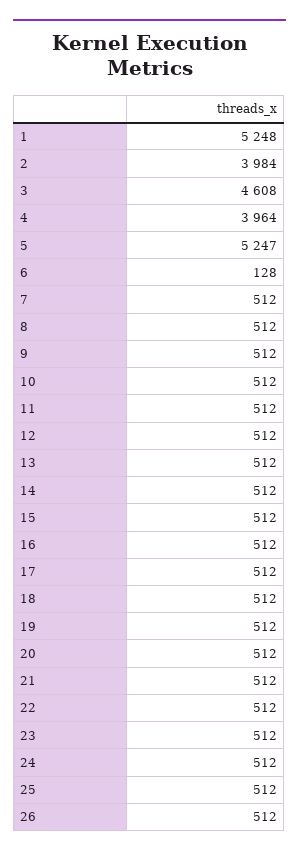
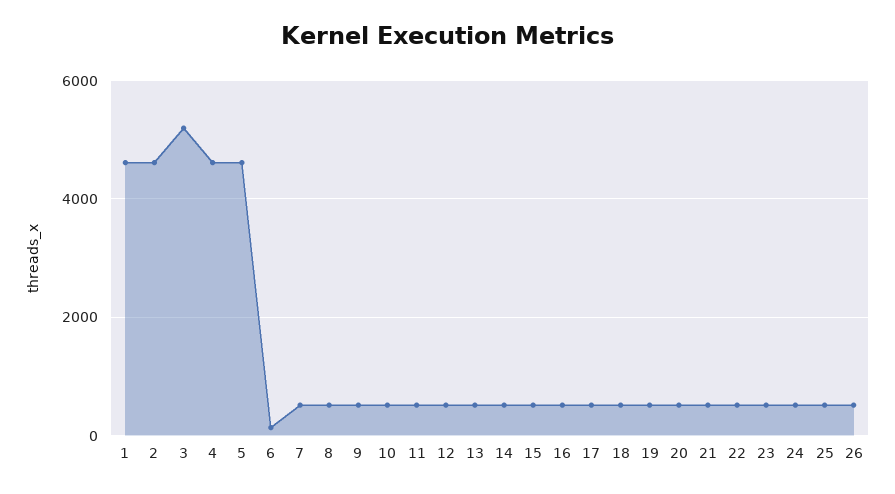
  {
-   "1": 5248,
+   "1": 4600,
-   "2": 3984,
+   "2": 4600,
-   "3": 4608,
+   "3": 5200,
-   "4": 3964,
+   "4": 4600,
-   "5": 5247,
+   "5": 4600,
    "6": 128,
    "7": 512,
    "8": 512,
    "9": 512,
    "10": 512,
    "11": 512,
    "12": 512,
    "13": 512,
    "14": 512,
    "15": 512,
    "16": 512,
    "17": 512,
    "18": 512,
    "19": 512,
    "20": 512,
    "21": 512,
    "22": 512,
    "23": 512,
    "24": 512,
    "25": 512,
    "26": 512
  }

